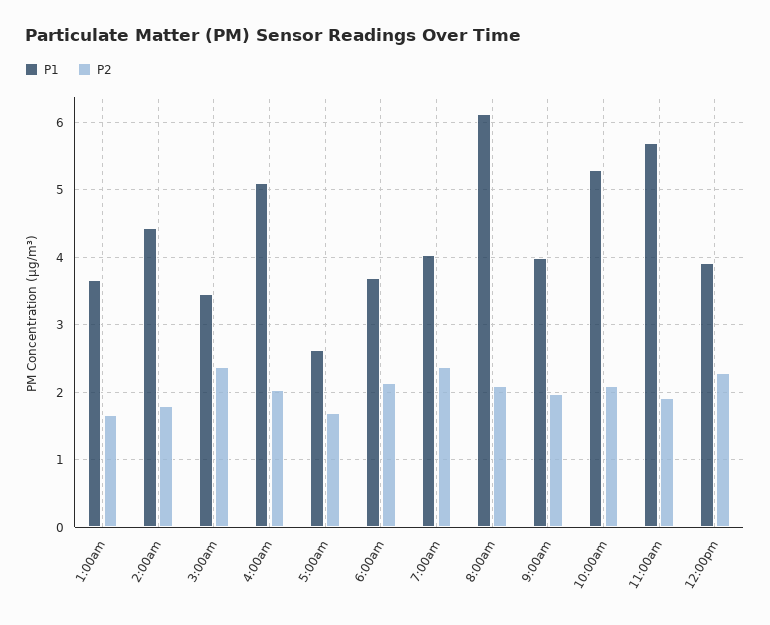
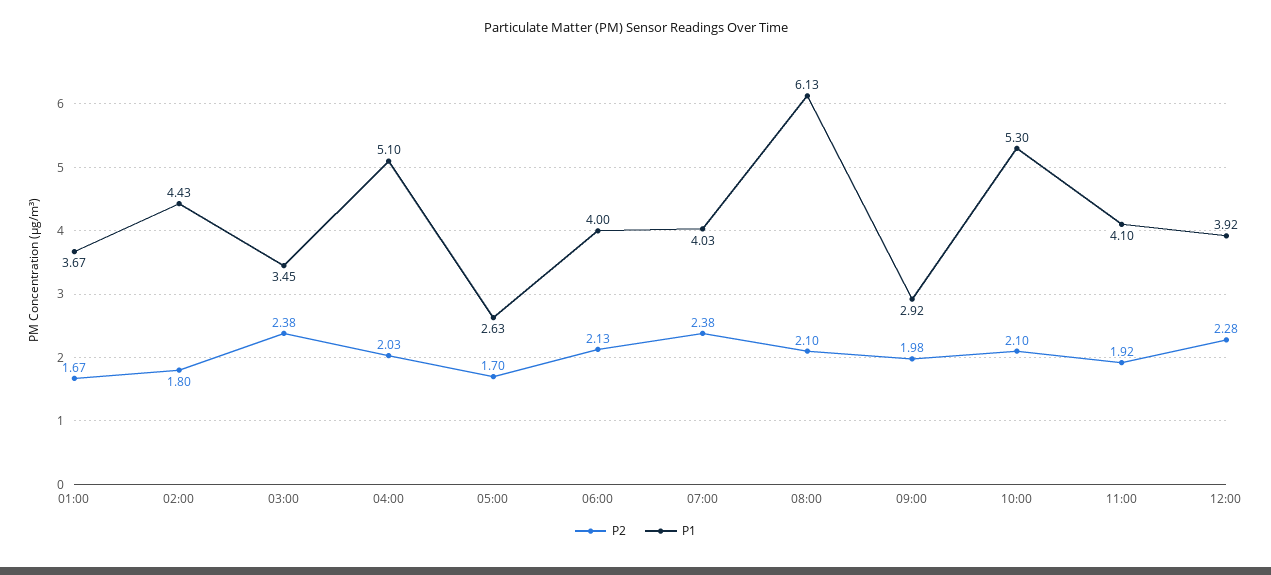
  {
    "P1": {
      "1:00am": 3.67,
      "2:00am": 4.43,
      "3:00am": 3.45,
      "4:00am": 5.1,
      "5:00am": 2.63,
-     "6:00am": 3.7,
+     "6:00am": 4,
      "7:00am": 4.03,
      "8:00am": 6.13,
-     "9:00am": 4,
+     "9:00am": 2.92,
      "10:00am": 5.3,
-     "11:00am": 5.7,
+     "11:00am": 4.1,
      "12:00pm": 3.92
    },
    "P2": {
      "1:00am": 1.67,
      "2:00am": 1.8,
      "3:00am": 2.38,
      "4:00am": 2.03,
      "5:00am": 1.7,
      "6:00am": 2.13,
      "7:00am": 2.38,
      "8:00am": 2.1,
      "9:00am": 1.98,
      "10:00am": 2.1,
      "11:00am": 1.92,
      "12:00pm": 2.28
    }
  }

